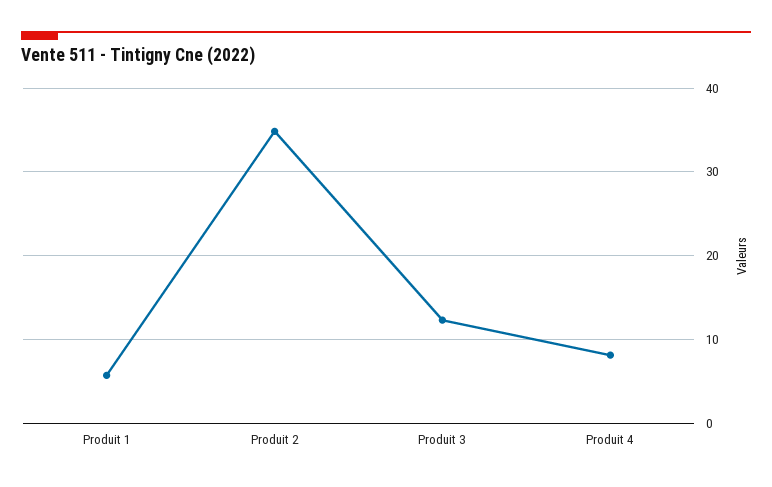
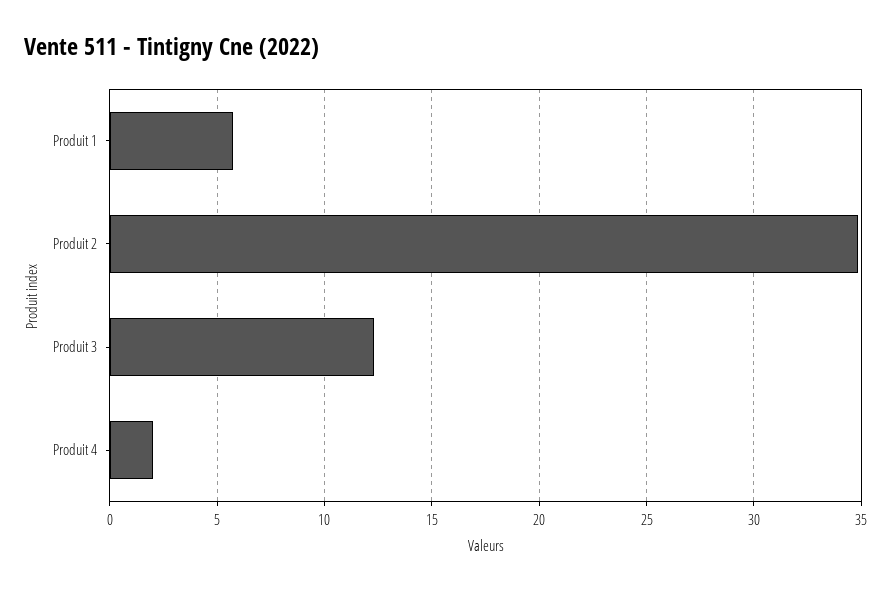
  {
    "Produit 1": 5.5,
    "Produit 2": 35,
    "Produit 3": 12.5,
-   "Produit 4": 8
+   "Produit 4": 2
  }

